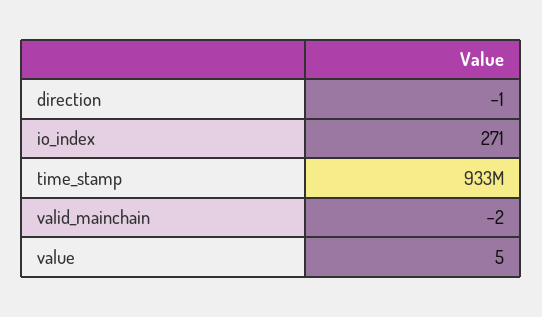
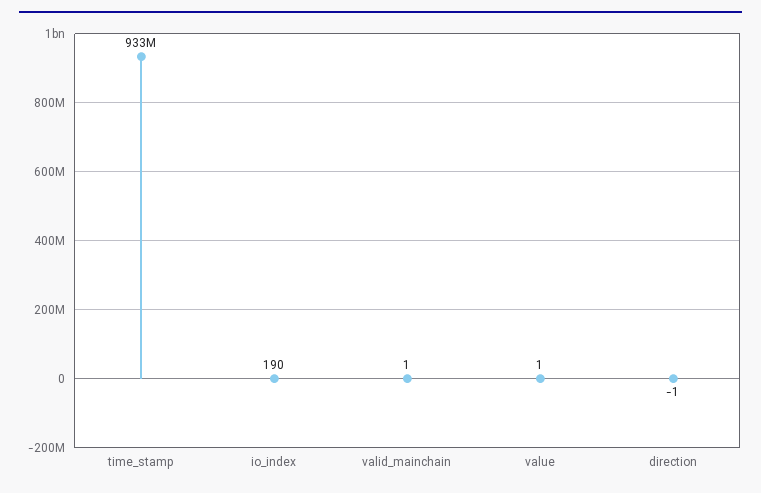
  {
    "direction": -1,
-   "io_index": 271,
+   "io_index": 190,
    "time_stamp": 933000000,
-   "valid_mainchain": -2,
+   "valid_mainchain": 1,
-   "value": 5
+   "value": 1
  }

